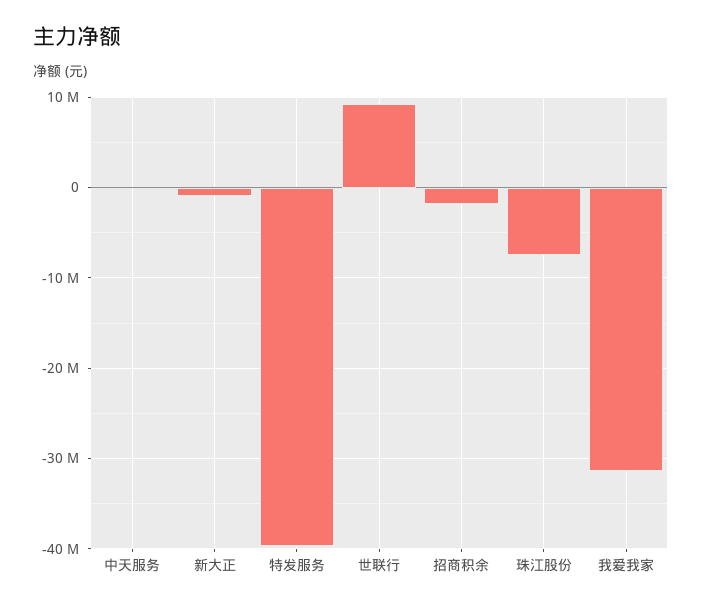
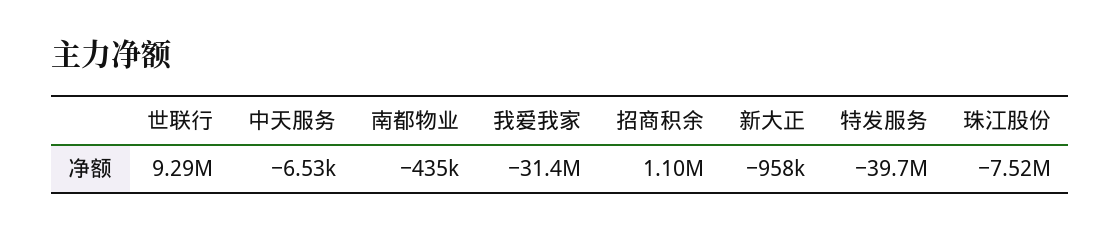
  {
    "中天服务": -6530,
    "新大正": -958000,
    "特发服务": -39700000,
    "世联行": 9290000,
-   "招商积余": -2000000,
+   "招商积余": 1100000,
    "珠江股份": -7520000,
-   "我爱我家": -31400000
+   "我爱我家": -31400000,
+   "南都物业": -435000
  }

